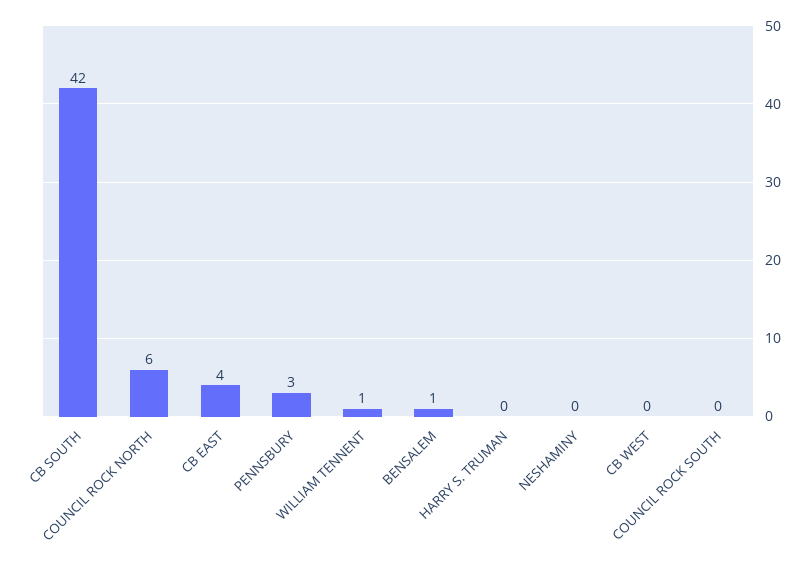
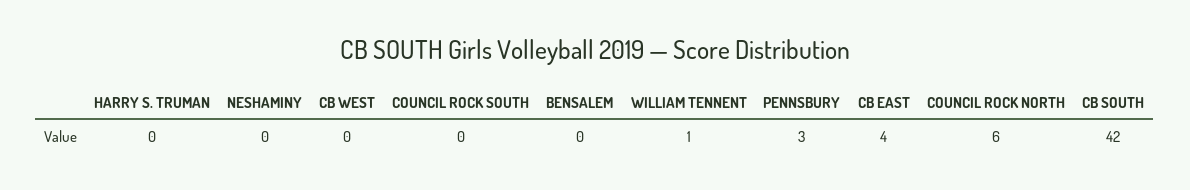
  {
    "CB SOUTH": 42,
    "COUNCIL ROCK NORTH": 6,
    "CB EAST": 4,
    "PENNSBURY": 3,
    "WILLIAM TENNENT": 1,
-   "BENSALEM": 1,
+   "BENSALEM": 0,
    "HARRY S. TRUMAN": 0,
    "NESHAMINY": 0,
    "CB WEST": 0,
    "COUNCIL ROCK SOUTH": 0
  }

